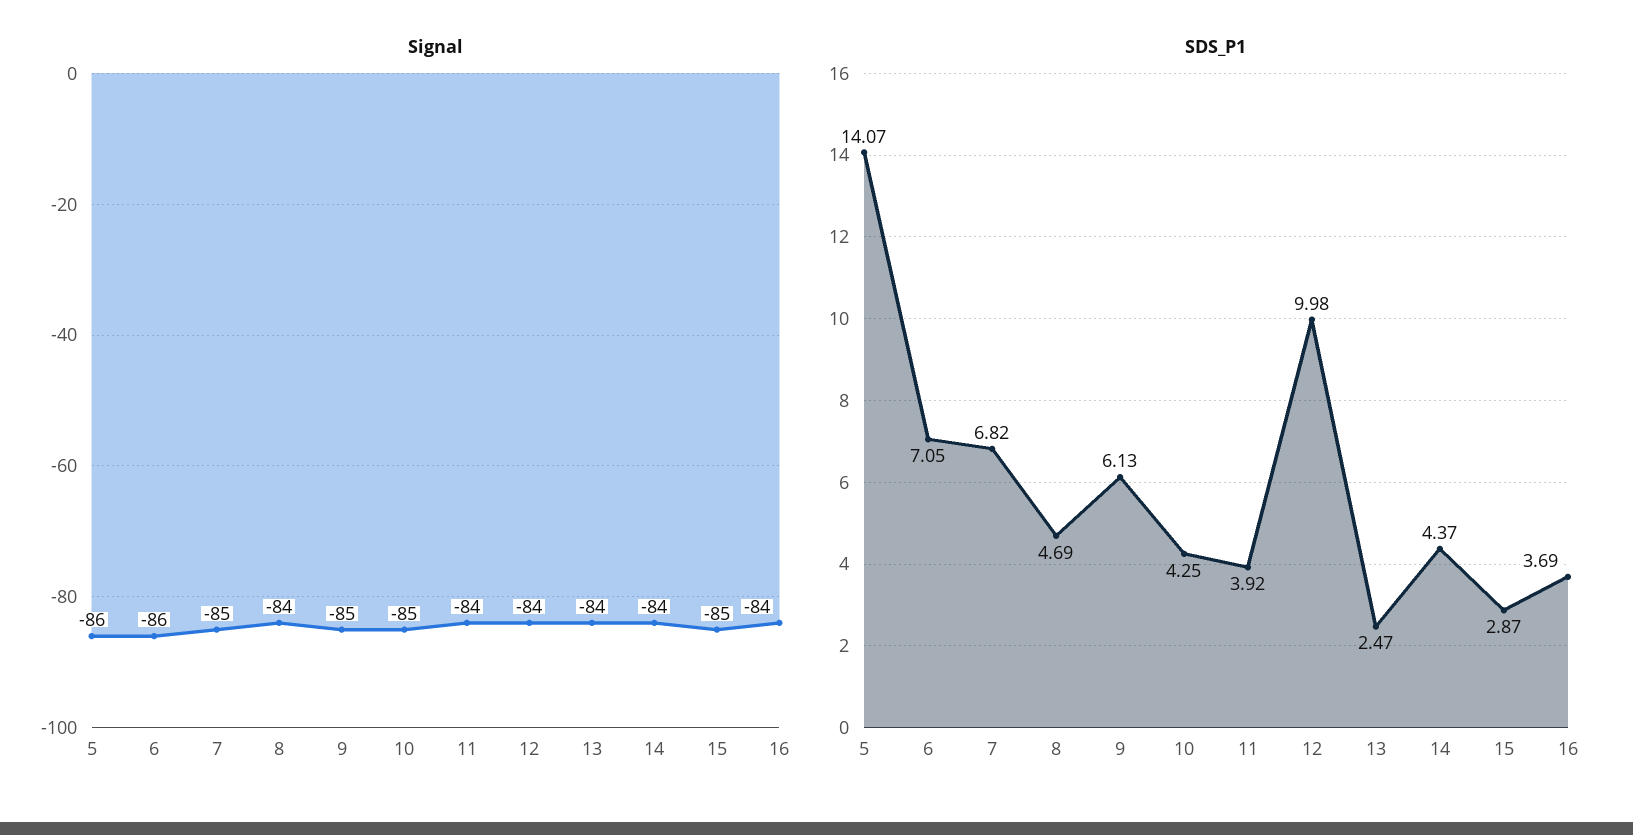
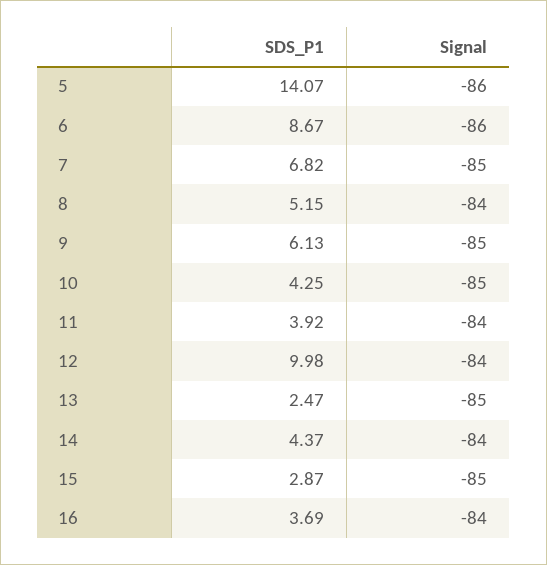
  {
    "Signal": {
      "5": -86,
      "6": -86,
      "7": -85,
      "8": -84,
      "9": -85,
      "10": -85,
      "11": -84,
      "12": -84,
-     "13": -84,
+     "13": -85,
      "14": -84,
      "15": -85,
      "16": -84
    },
    "SDS_P1": {
      "5": 14.07,
-     "6": 7.05,
+     "6": 8.67,
      "7": 6.82,
-     "8": 4.69,
+     "8": 5.15,
      "9": 6.13,
      "10": 4.25,
      "11": 3.92,
      "12": 9.98,
      "13": 2.47,
      "14": 4.37,
      "15": 2.87,
      "16": 3.69
    }
  }

